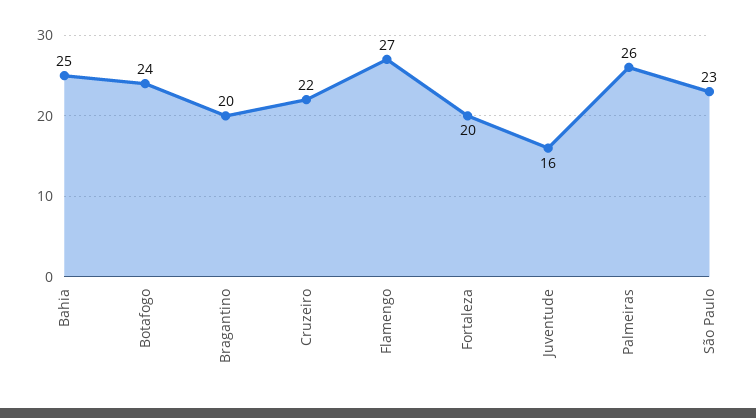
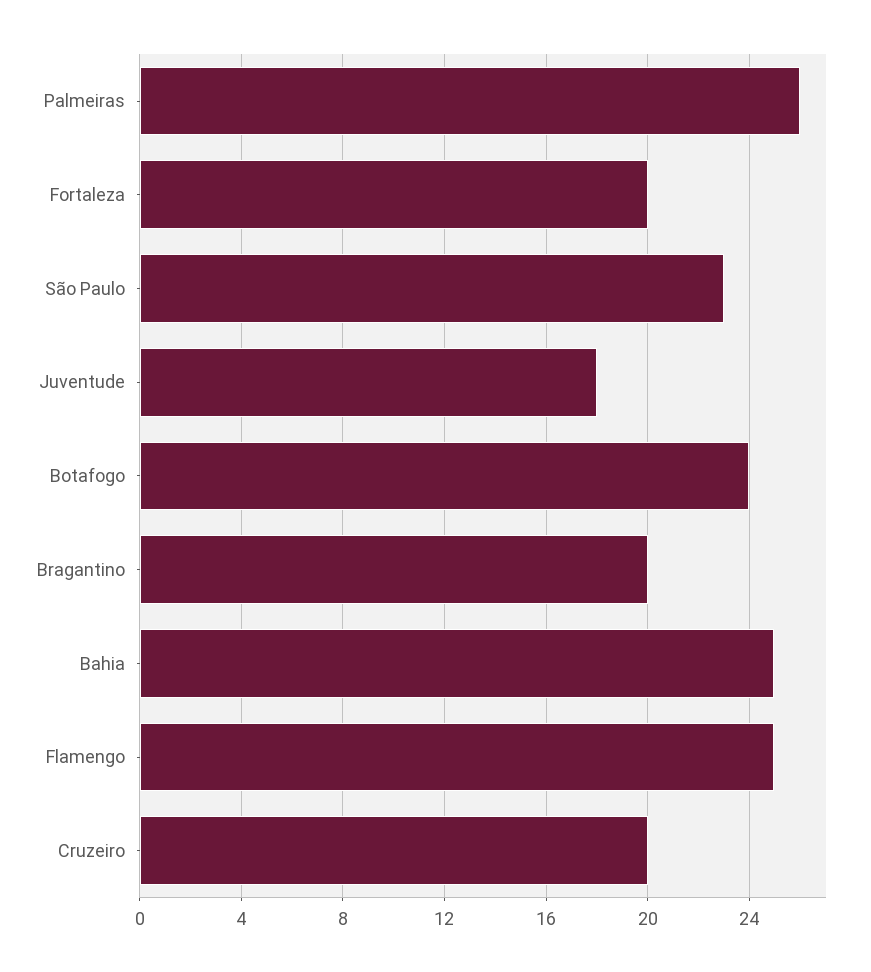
  {
    "Bahia": 25,
    "Botafogo": 24,
    "Bragantino": 20,
-   "Cruzeiro": 22,
+   "Cruzeiro": 20,
-   "Flamengo": 27,
+   "Flamengo": 25,
    "Fortaleza": 20,
-   "Juventude": 16,
+   "Juventude": 18,
    "Palmeiras": 26,
    "São Paulo": 23
  }

